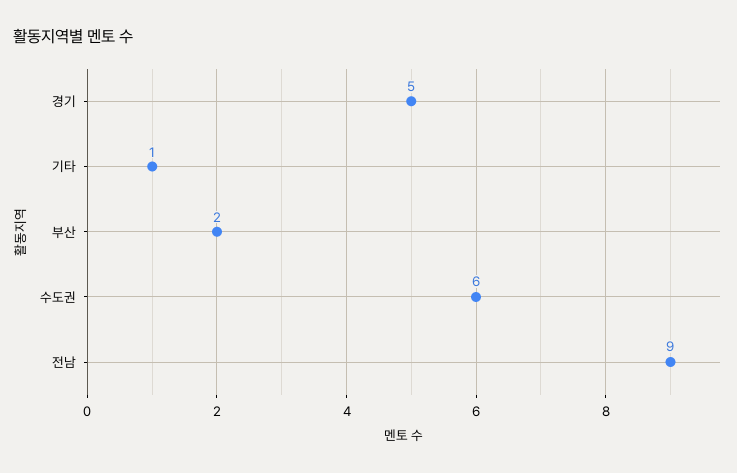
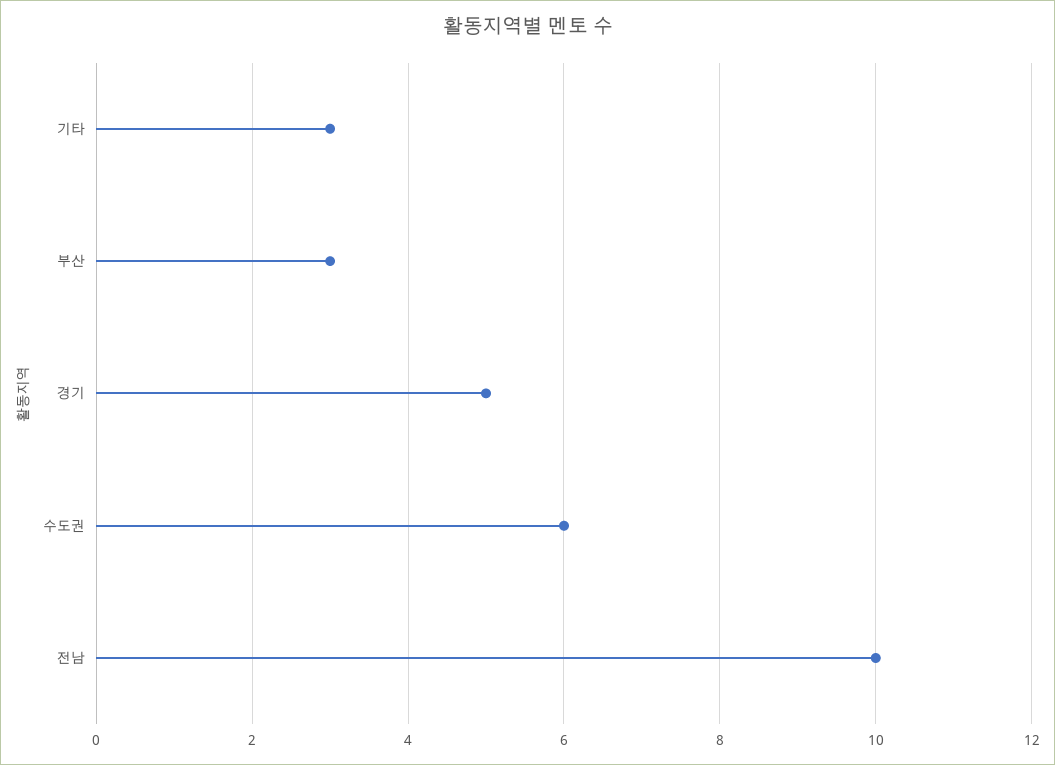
  {
    "경기": 5,
-   "기타": 1,
+   "기타": 3,
-   "부산": 2,
+   "부산": 3,
    "수도권": 6,
-   "전남": 9
+   "전남": 10
  }

